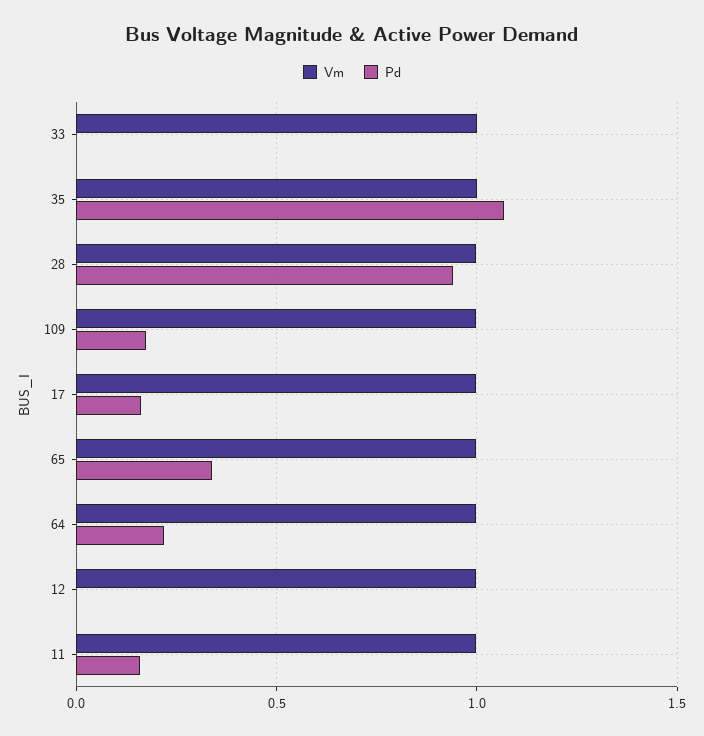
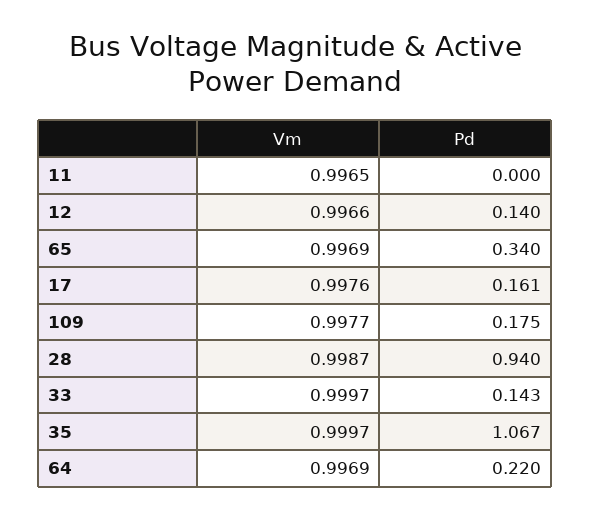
  {
    "Vm": {
      "33": 0.9997,
      "35": 0.9997,
      "28": 0.9987,
      "109": 0.9977,
      "17": 0.9976,
      "65": 0.9969,
      "64": 0.9969,
      "12": 0.9966,
      "11": 0.9965
    },
    "Pd": {
-     "33": 0,
+     "33": 0.143,
      "35": 1.067,
      "28": 0.94,
      "109": 0.175,
      "17": 0.161,
      "65": 0.34,
      "64": 0.22,
-     "12": 0,
+     "12": 0.14,
-     "11": 0.15
+     "11": 0
    }
  }

